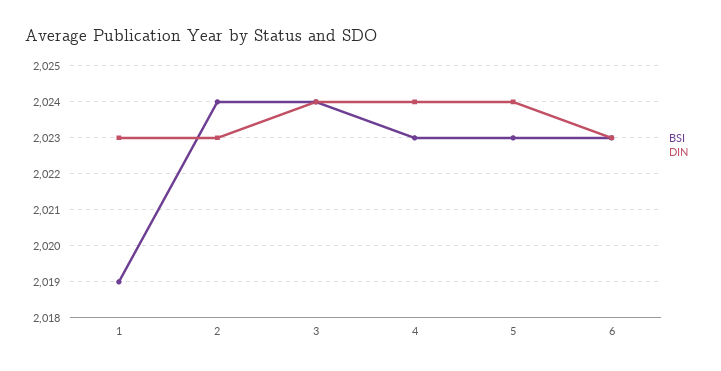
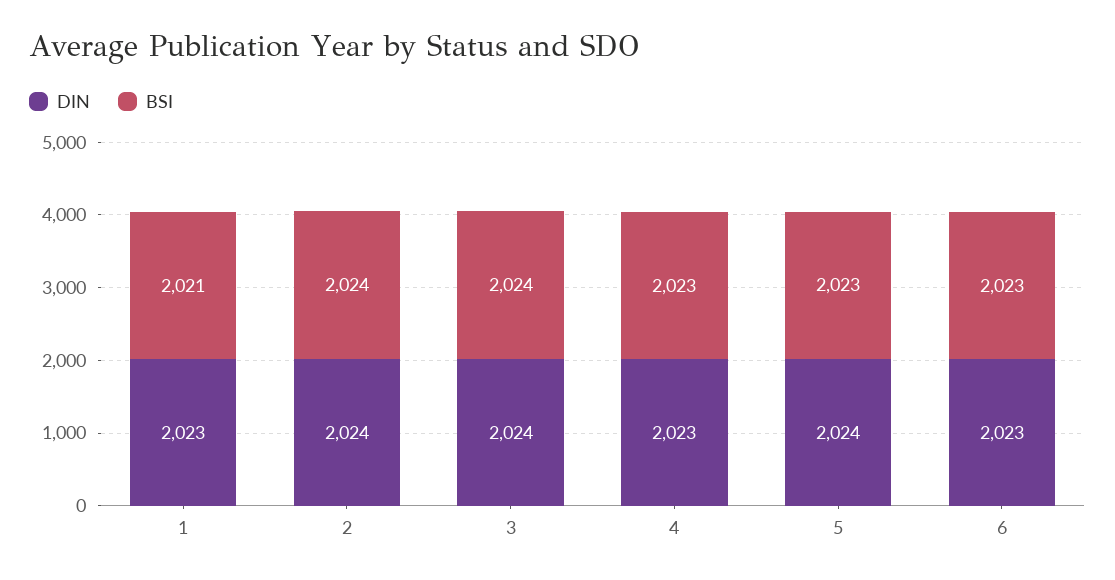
  {
    "BSI": {
-     "1": 2019,
+     "1": 2021,
      "2": 2024,
      "3": 2024,
      "4": 2023,
      "5": 2023,
      "6": 2023
    },
    "DIN": {
      "1": 2023,
-     "2": 2023,
+     "2": 2024,
      "3": 2024,
-     "4": 2024,
+     "4": 2023,
      "5": 2024,
      "6": 2023
    }
  }

